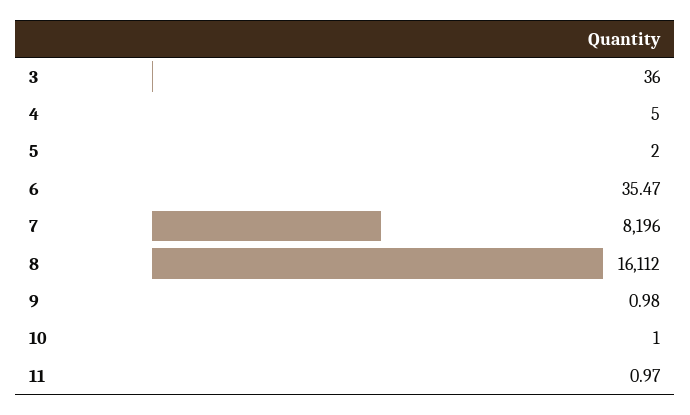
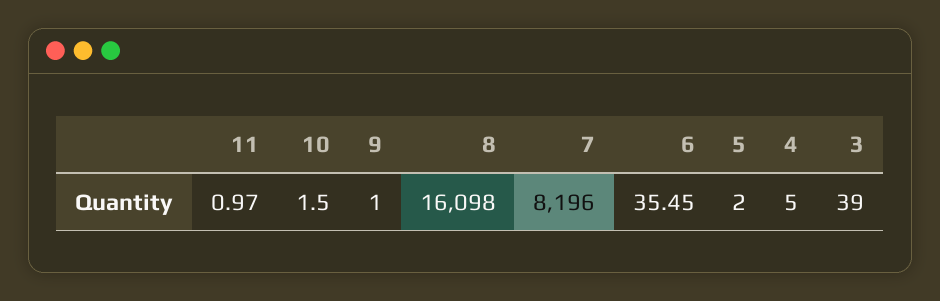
  {
-   "3": 36,
+   "3": 39,
    "4": 5,
    "5": 2,
-   "6": 35.47,
+   "6": 35.45,
    "7": 8196,
-   "8": 16112,
+   "8": 16098,
-   "9": 0.98,
+   "9": 1,
-   "10": 1,
+   "10": 1.5,
    "11": 0.97
  }

